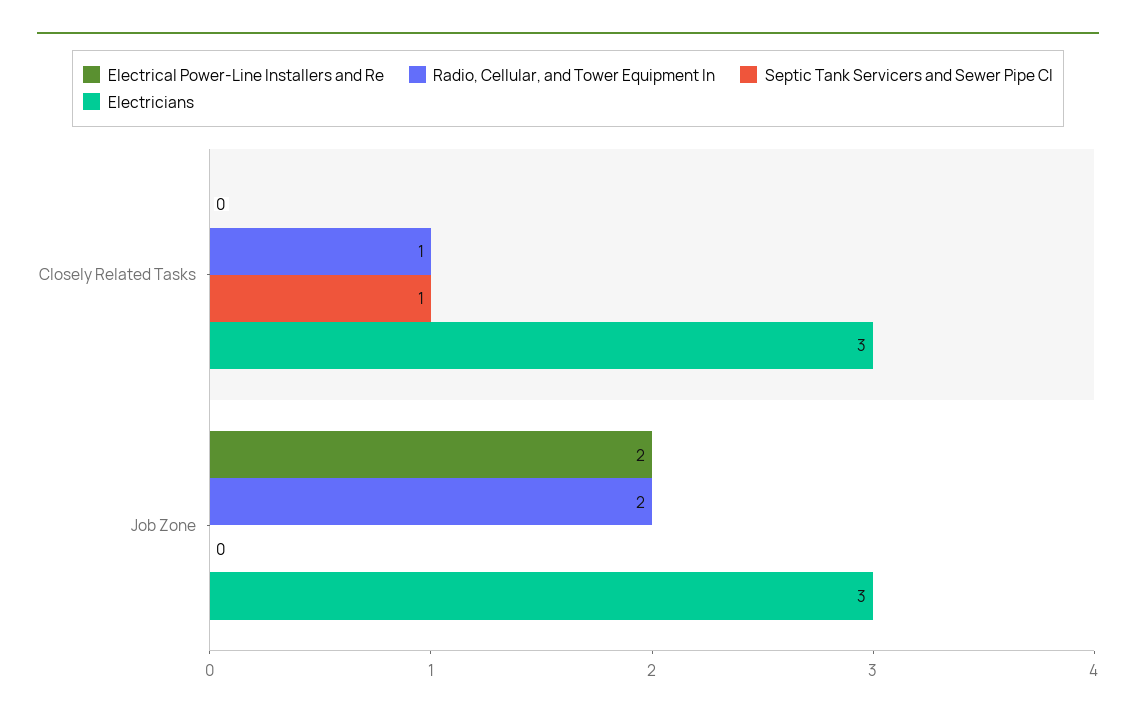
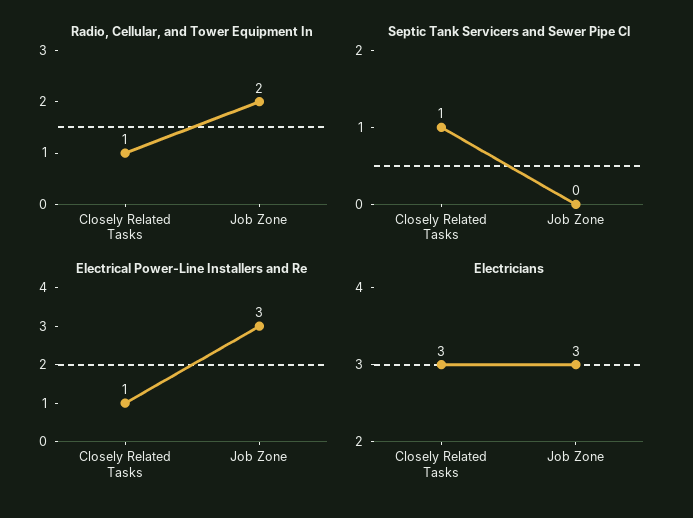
  {
    "Electrical Power-Line Installers and Re": {
-     "Closely Related Tasks": 0,
+     "Closely Related Tasks": 1,
-     "Job Zone": 2
+     "Job Zone": 3
    },
    "Radio, Cellular, and Tower Equipment In": {
      "Closely Related Tasks": 1,
      "Job Zone": 2
    },
    "Septic Tank Servicers and Sewer Pipe Cl": {
      "Closely Related Tasks": 1,
      "Job Zone": 0
    },
    "Electricians": {
      "Closely Related Tasks": 3,
      "Job Zone": 3
    }
  }

